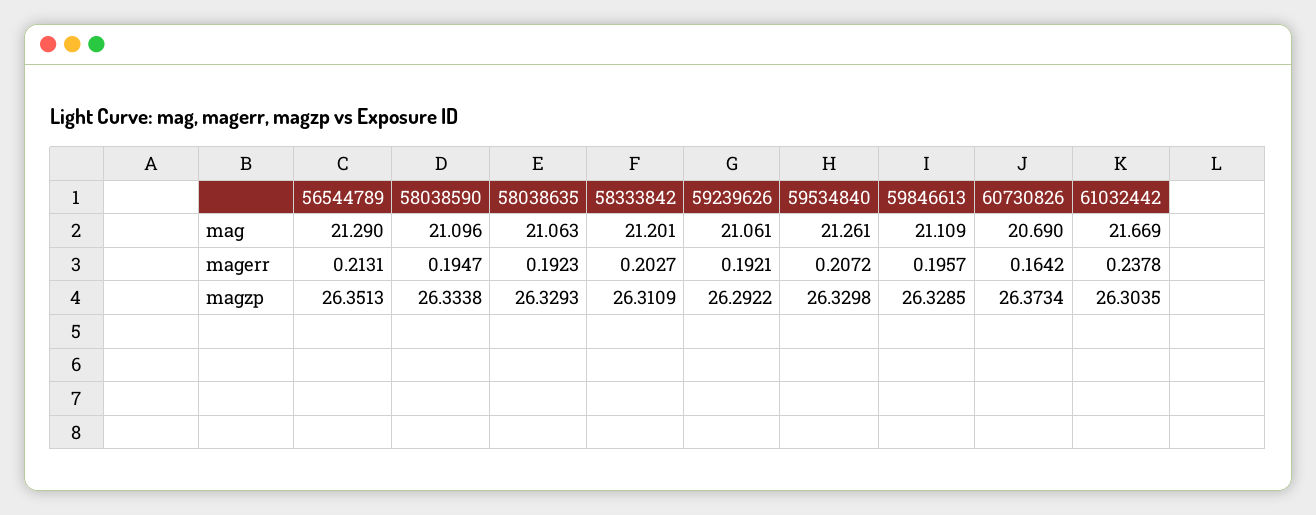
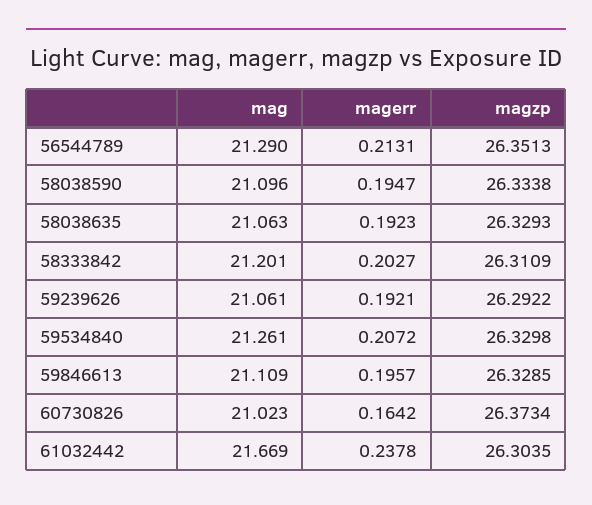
  {
    "56544789": {
      "mag": 21.29,
      "magerr": 0.2131,
      "magzp": 26.3513
    },
    "58038590": {
      "mag": 21.096,
      "magerr": 0.1947,
      "magzp": 26.3338
    },
    "58038635": {
      "mag": 21.063,
      "magerr": 0.1923,
      "magzp": 26.3293
    },
    "58333842": {
      "mag": 21.201,
      "magerr": 0.2027,
      "magzp": 26.3109
    },
    "59239626": {
      "mag": 21.061,
      "magerr": 0.1921,
      "magzp": 26.2922
    },
    "59534840": {
      "mag": 21.261,
      "magerr": 0.2072,
      "magzp": 26.3298
    },
    "59846613": {
      "mag": 21.109,
      "magerr": 0.1957,
      "magzp": 26.3285
    },
    "60730826": {
-     "mag": 20.69,
+     "mag": 21.023,
      "magerr": 0.1642,
      "magzp": 26.3734
    },
    "61032442": {
      "mag": 21.669,
      "magerr": 0.2378,
      "magzp": 26.3035
    }
  }

